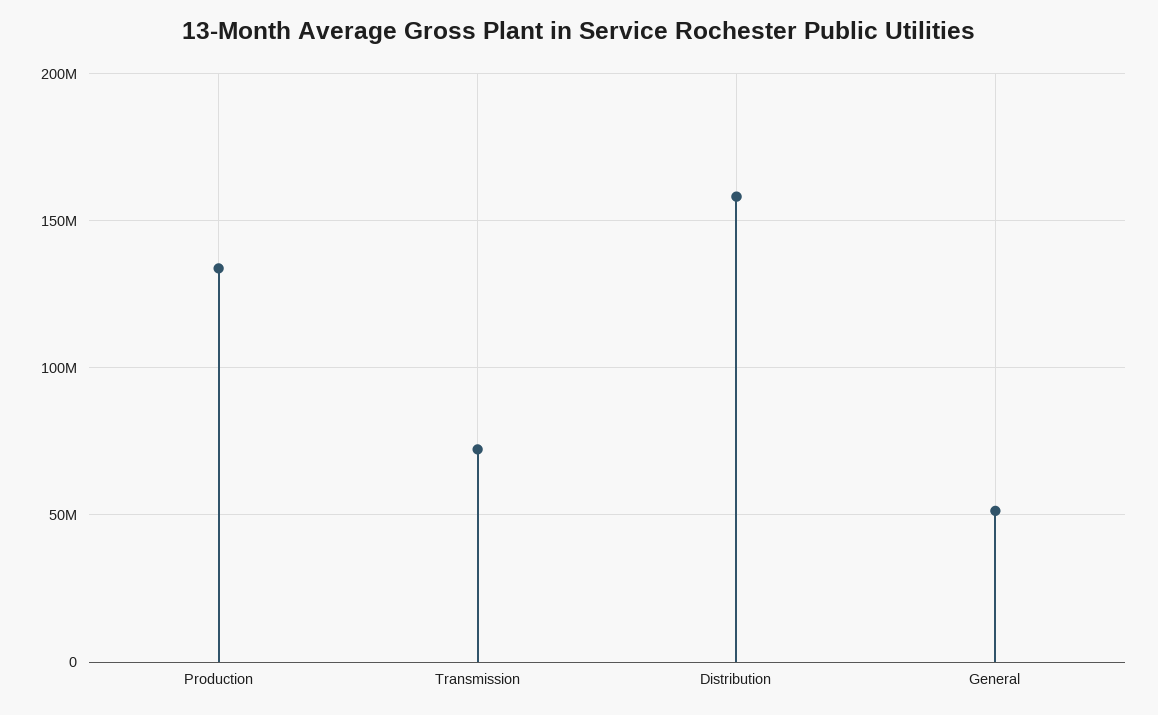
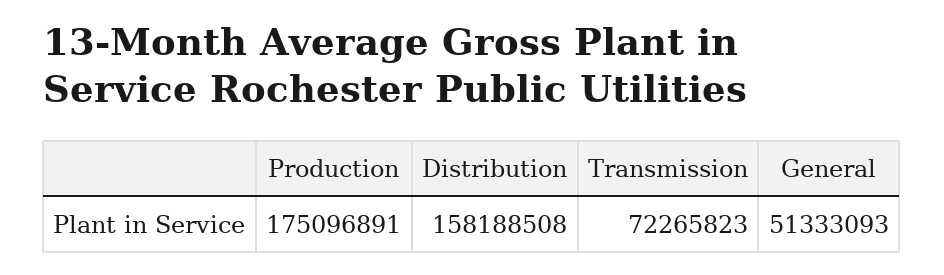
  {
-   "Production": 135000000,
+   "Production": 175096891,
    "Transmission": 72265823,
    "Distribution": 158188508,
    "General": 51333093
  }

